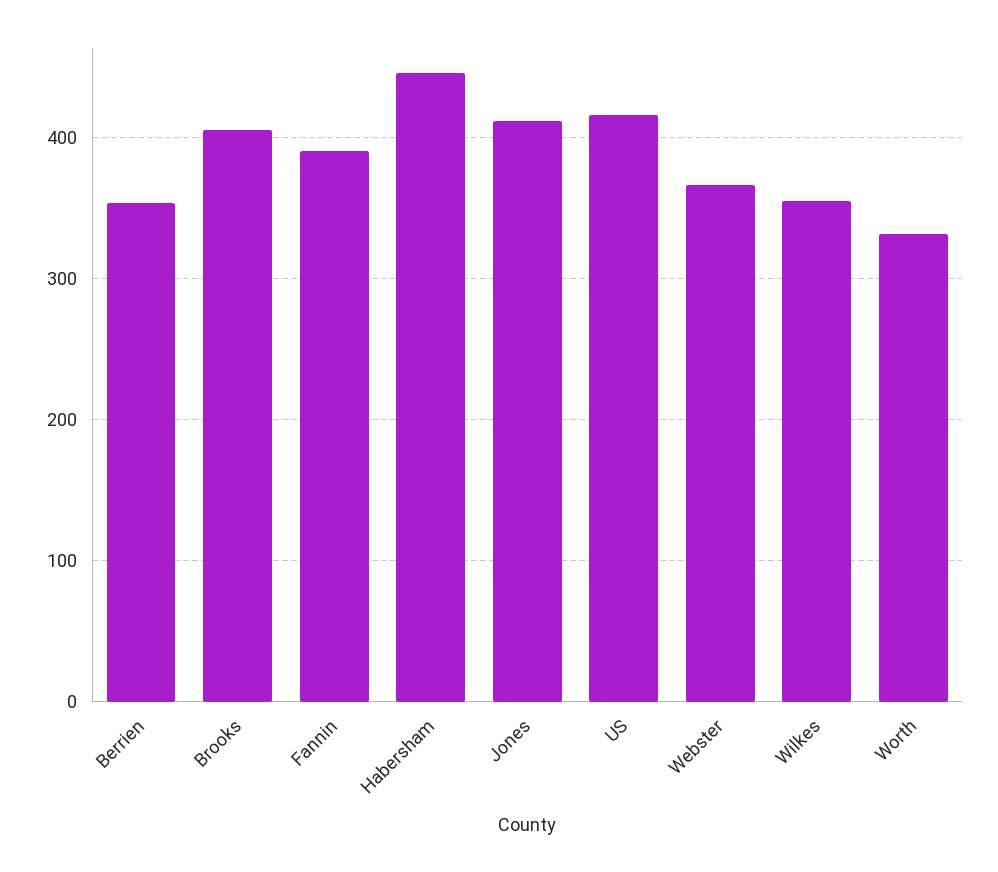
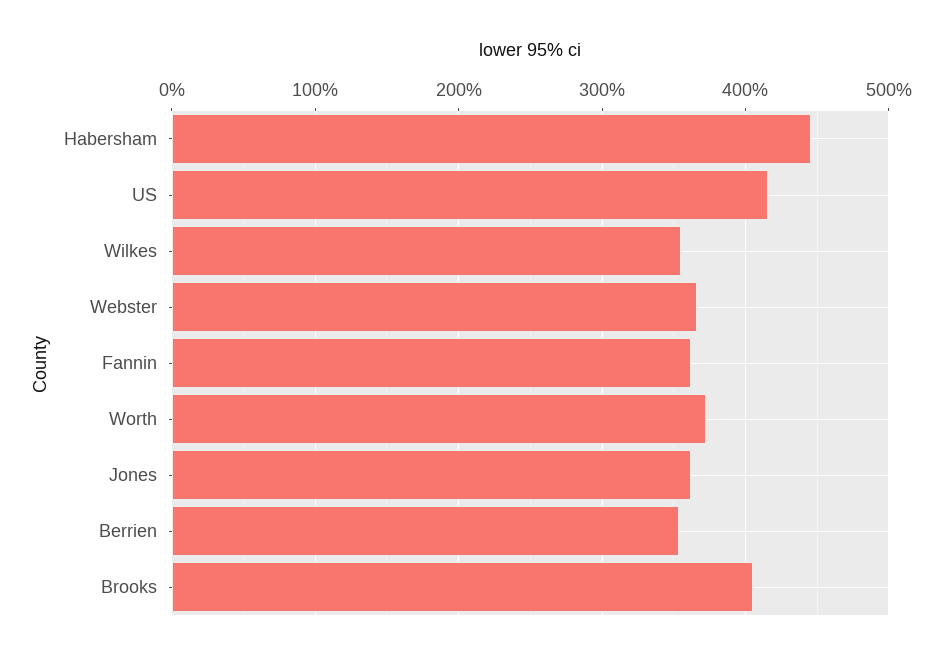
  {
    "Berrien": 350,
    "Brooks": 410,
-   "Fannin": 390,
+   "Fannin": 360,
    "Habersham": 450,
-   "Jones": 410,
+   "Jones": 360,
    "US": 420,
    "Webster": 370,
    "Wilkes": 360,
-   "Worth": 330
+   "Worth": 370
  }

